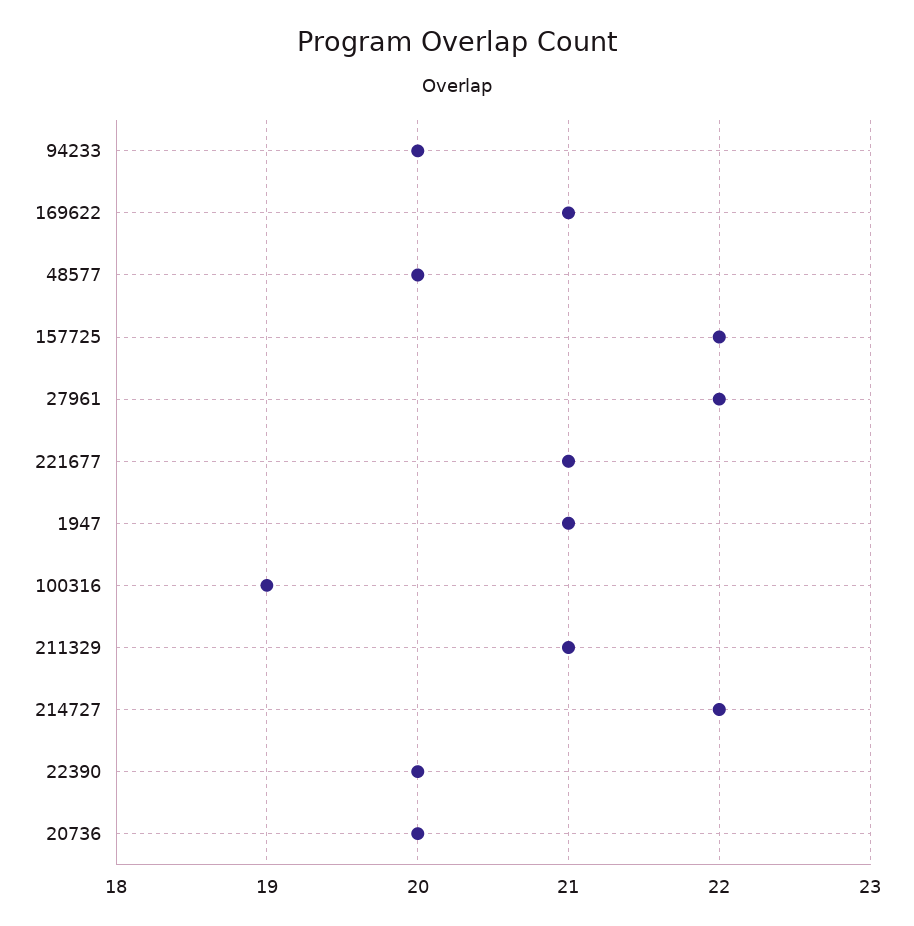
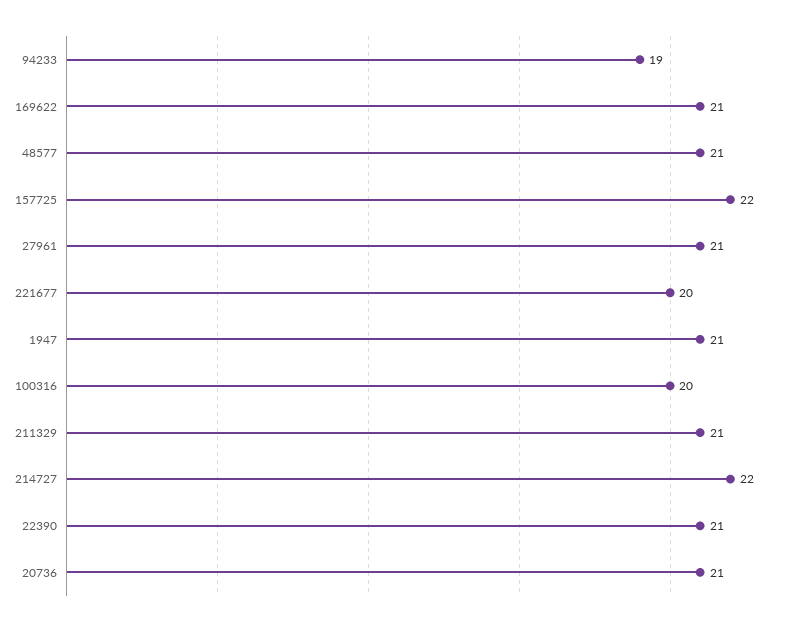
  {
-   "94233": 20,
+   "94233": 19,
    "169622": 21,
-   "48577": 20,
+   "48577": 21,
    "157725": 22,
-   "27961": 22,
+   "27961": 21,
-   "221677": 21,
+   "221677": 20,
    "1947": 21,
-   "100316": 19,
+   "100316": 20,
    "211329": 21,
    "214727": 22,
-   "22390": 20,
+   "22390": 21,
-   "20736": 20
+   "20736": 21
  }

